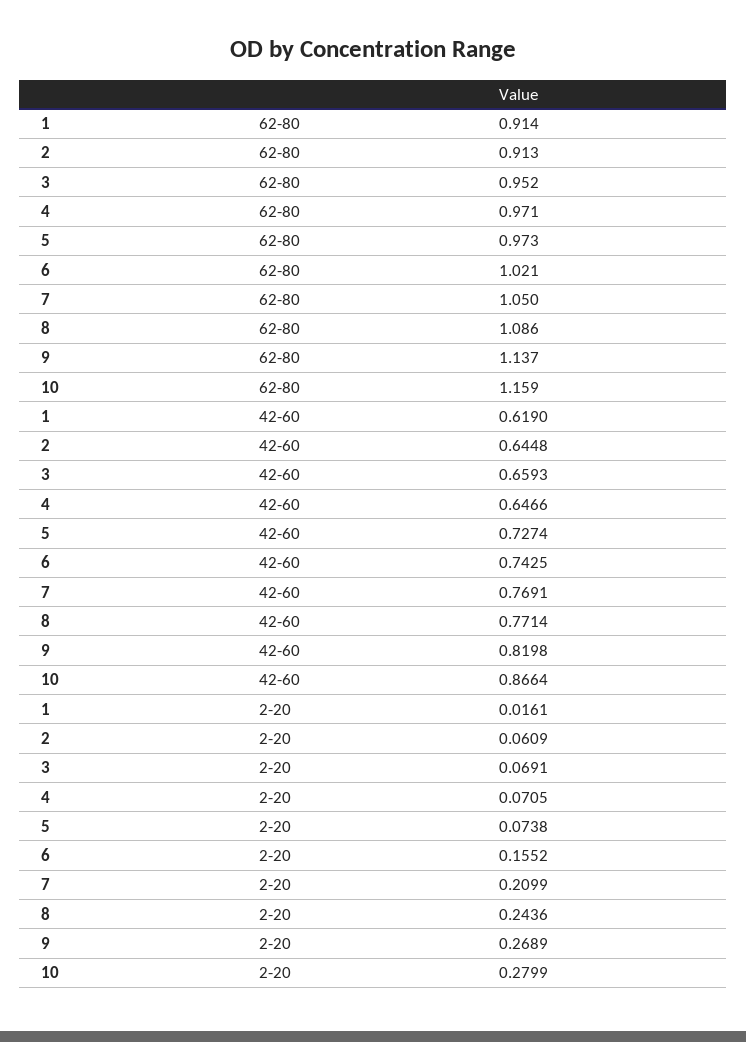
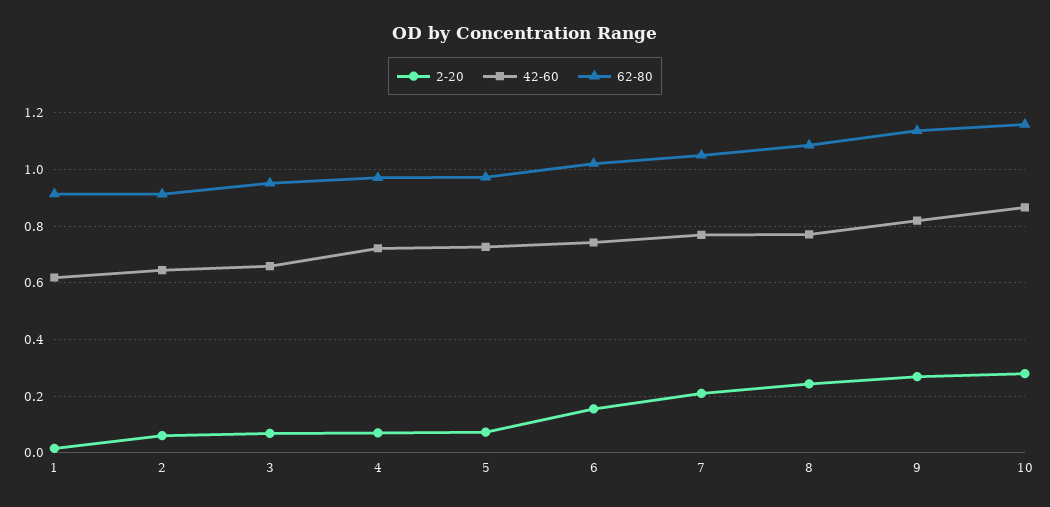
  {
    "62-80": {
      "1": 0.914,
      "2": 0.913,
      "3": 0.952,
      "4": 0.971,
      "5": 0.973,
      "6": 1.021,
      "7": 1.05,
      "8": 1.086,
      "9": 1.137,
      "10": 1.159
    },
    "42-60": {
      "1": 0.619,
      "2": 0.6448,
      "3": 0.6593,
-     "4": 0.6466,
+     "4": 0.725,
      "5": 0.7274,
      "6": 0.7425,
      "7": 0.7691,
      "8": 0.7714,
      "9": 0.8198,
      "10": 0.8664
    },
    "2-20": {
      "1": 0.0161,
      "2": 0.0609,
      "3": 0.0691,
      "4": 0.0705,
      "5": 0.0738,
      "6": 0.1552,
      "7": 0.2099,
      "8": 0.2436,
      "9": 0.2689,
      "10": 0.2799
    }
  }

